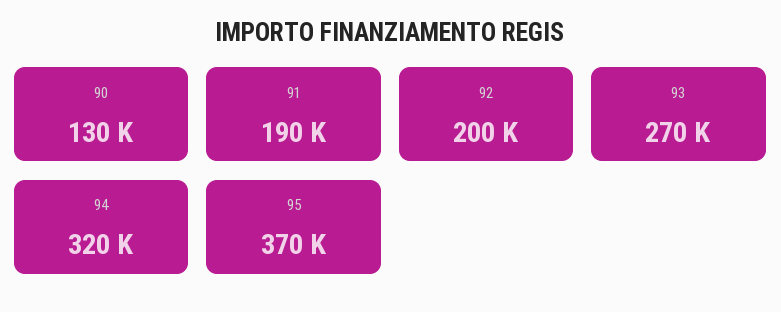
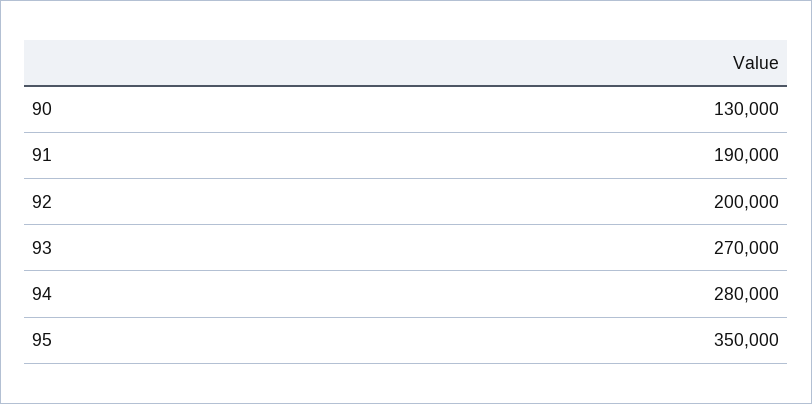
  {
    "90": 130000,
    "91": 190000,
    "92": 200000,
    "93": 270000,
-   "94": 320000,
+   "94": 280000,
-   "95": 370000
+   "95": 350000
  }

